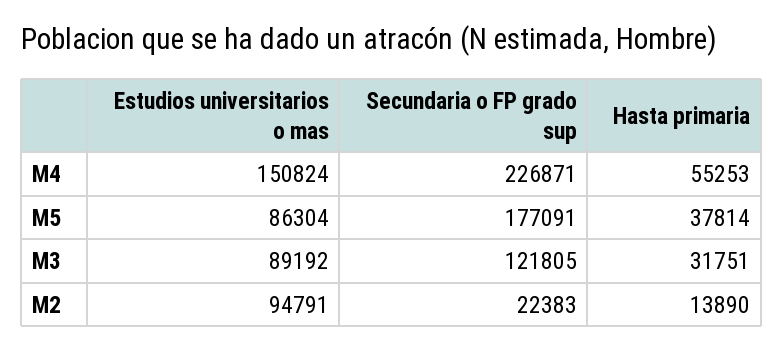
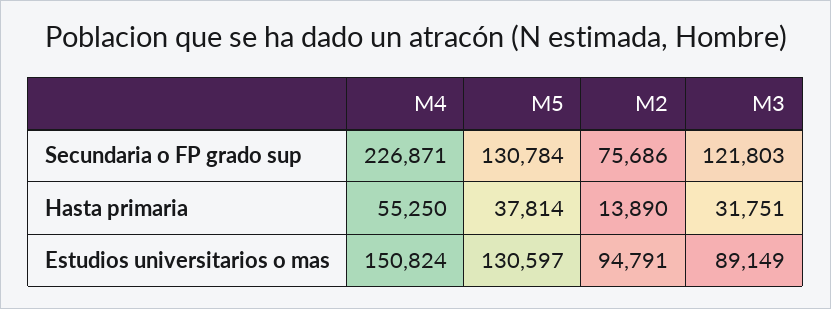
  {
    "Estudios universitarios o mas": {
      "M4": 150824,
-     "M5": 86304,
+     "M5": 130597,
-     "M3": 89192,
+     "M3": 89149,
      "M2": 94791
    },
    "Secundaria o FP grado sup": {
      "M4": 226871,
-     "M5": 177091,
+     "M5": 130784,
-     "M3": 121805,
+     "M3": 121803,
-     "M2": 22383
+     "M2": 75686
    },
    "Hasta primaria": {
-     "M4": 55253,
+     "M4": 55250,
      "M5": 37814,
      "M3": 31751,
      "M2": 13890
    }
  }

